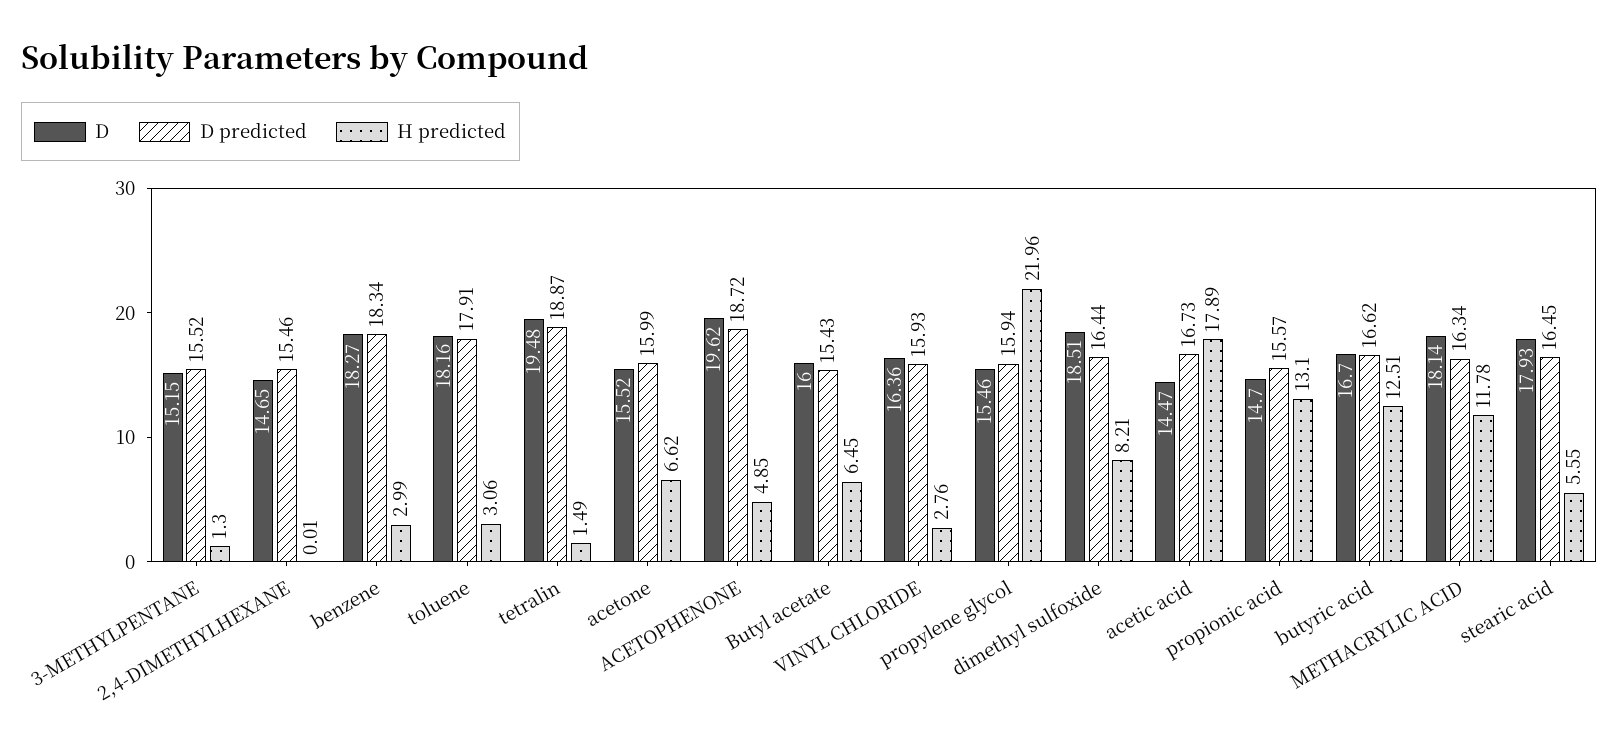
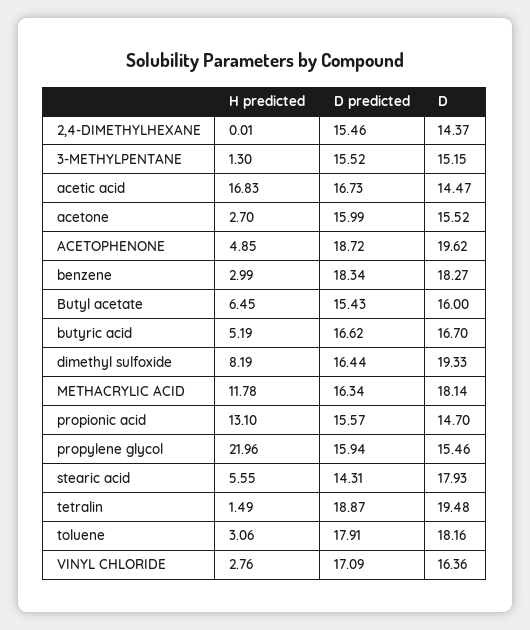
  {
    "D": {
      "3-METHYLPENTANE": 15.15,
-     "2,4-DIMETHYLHEXANE": 14.65,
+     "2,4-DIMETHYLHEXANE": 14.37,
      "benzene": 18.27,
      "toluene": 18.16,
      "tetralin": 19.48,
      "acetone": 15.52,
      "ACETOPHENONE": 19.62,
      "Butyl acetate": 16,
      "VINYL CHLORIDE": 16.36,
      "propylene glycol": 15.46,
-     "dimethyl sulfoxide": 18.51,
+     "dimethyl sulfoxide": 19.33,
      "acetic acid": 14.47,
      "propionic acid": 14.7,
      "butyric acid": 16.7,
      "METHACRYLIC ACID": 18.14,
      "stearic acid": 17.93
    },
    "D predicted": {
      "3-METHYLPENTANE": 15.52,
      "2,4-DIMETHYLHEXANE": 15.46,
      "benzene": 18.34,
      "toluene": 17.91,
      "tetralin": 18.87,
      "acetone": 15.99,
      "ACETOPHENONE": 18.72,
      "Butyl acetate": 15.43,
-     "VINYL CHLORIDE": 15.93,
+     "VINYL CHLORIDE": 17.09,
      "propylene glycol": 15.94,
      "dimethyl sulfoxide": 16.44,
      "acetic acid": 16.73,
      "propionic acid": 15.57,
      "butyric acid": 16.62,
      "METHACRYLIC ACID": 16.34,
-     "stearic acid": 16.45
+     "stearic acid": 14.31
    },
    "H predicted": {
      "3-METHYLPENTANE": 1.3,
      "2,4-DIMETHYLHEXANE": 0.01,
      "benzene": 2.99,
      "toluene": 3.06,
      "tetralin": 1.49,
-     "acetone": 6.62,
+     "acetone": 2.7,
      "ACETOPHENONE": 4.85,
      "Butyl acetate": 6.45,
      "VINYL CHLORIDE": 2.76,
      "propylene glycol": 21.96,
-     "dimethyl sulfoxide": 8.21,
+     "dimethyl sulfoxide": 8.19,
-     "acetic acid": 17.89,
+     "acetic acid": 16.83,
      "propionic acid": 13.1,
-     "butyric acid": 12.51,
+     "butyric acid": 5.19,
      "METHACRYLIC ACID": 11.78,
      "stearic acid": 5.55
    }
  }

